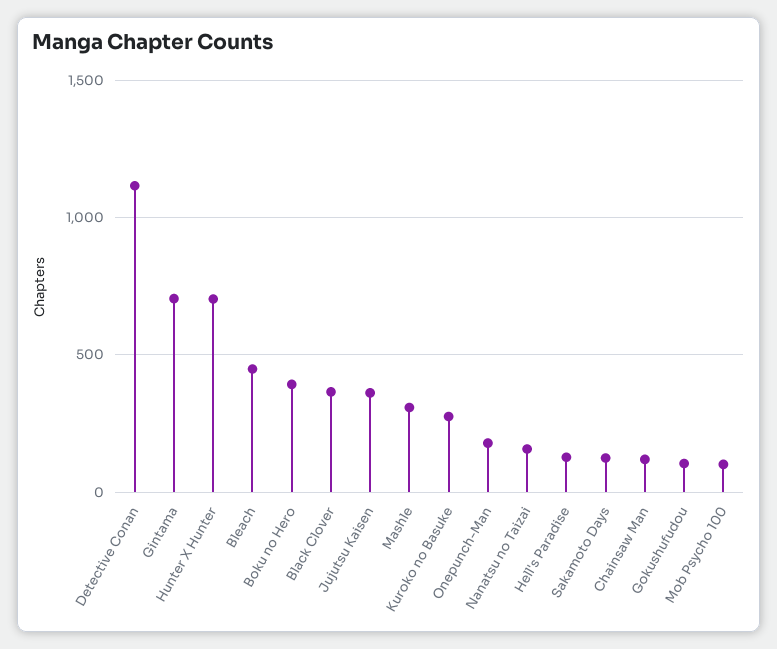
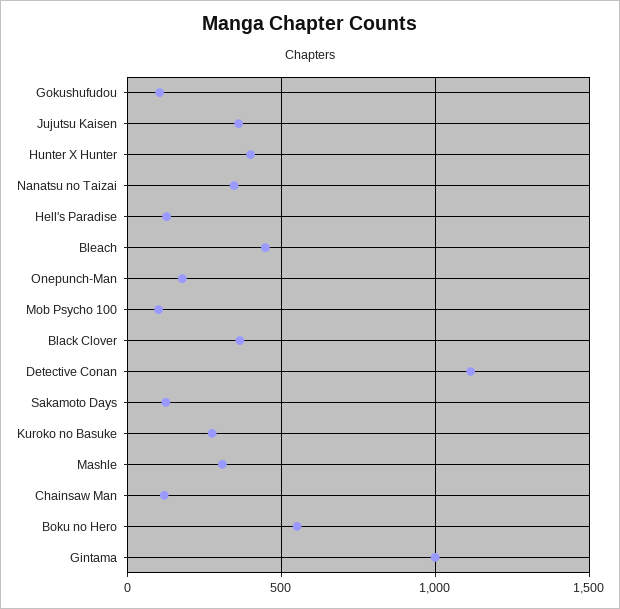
  {
    "Detective Conan": 1100,
-   "Gintama": 700,
+   "Gintama": 1000,
-   "Hunter X Hunter": 700,
+   "Hunter X Hunter": 400,
    "Bleach": 450,
-   "Boku no Hero": 400,
+   "Boku no Hero": 550,
    "Black Clover": 350,
    "Jujutsu Kaisen": 350,
    "Mashle": 300,
    "Kuroko no Basuke": 300,
    "Onepunch-Man": 200,
-   "Nanatsu no Taizai": 150,
+   "Nanatsu no Taizai": 350,
    "Hell's Paradise": 150,
    "Sakamoto Days": 100,
    "Chainsaw Man": 100,
    "Gokushufudou": 100,
    "Mob Psycho 100": 100
  }

